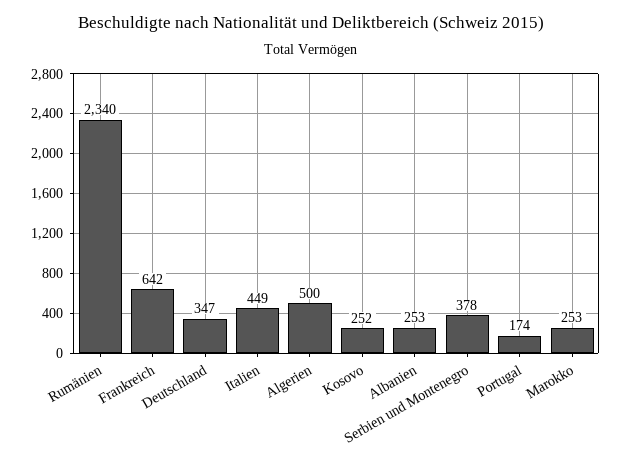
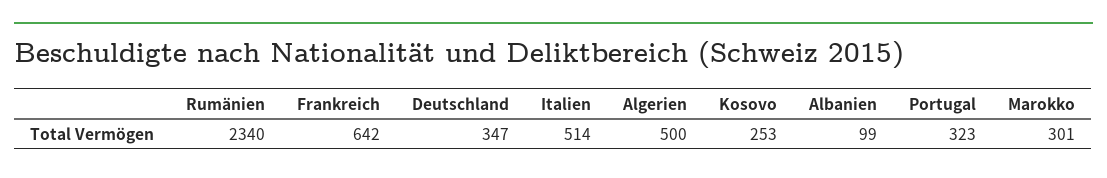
  {
    "Rumänien": 2340,
    "Frankreich": 642,
    "Deutschland": 347,
-   "Italien": 449,
+   "Italien": 514,
    "Algerien": 500,
-   "Kosovo": 252,
+   "Kosovo": 253,
-   "Albanien": 253,
+   "Albanien": 99,
-   "Serbien und Montenegro": 378,
-   "Portugal": 174,
+   "Portugal": 323,
-   "Marokko": 253
+   "Marokko": 301
  }

